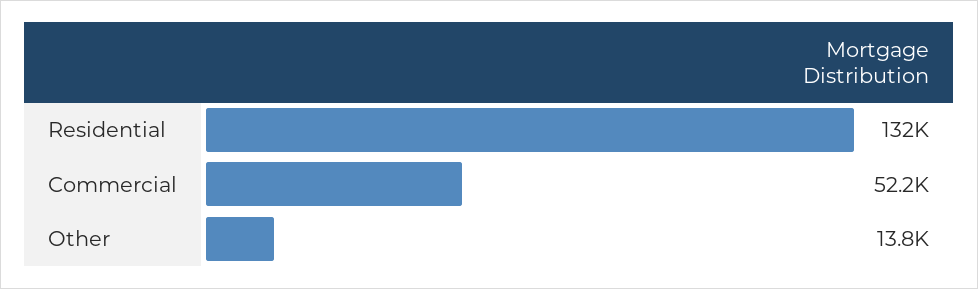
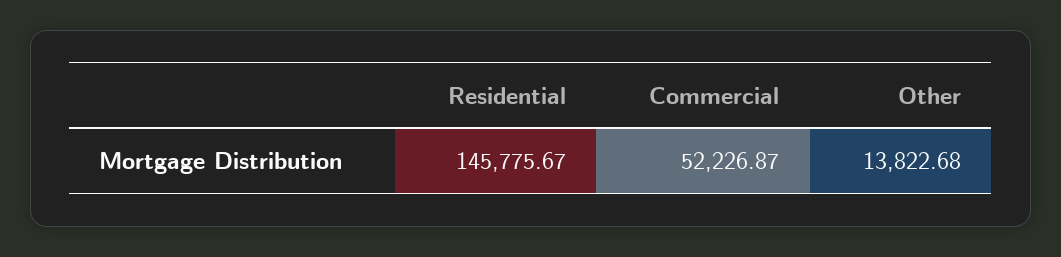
  {
-   "Residential": 132000,
+   "Residential": 145775.67,
    "Commercial": 52226.87,
    "Other": 13822.68
  }

